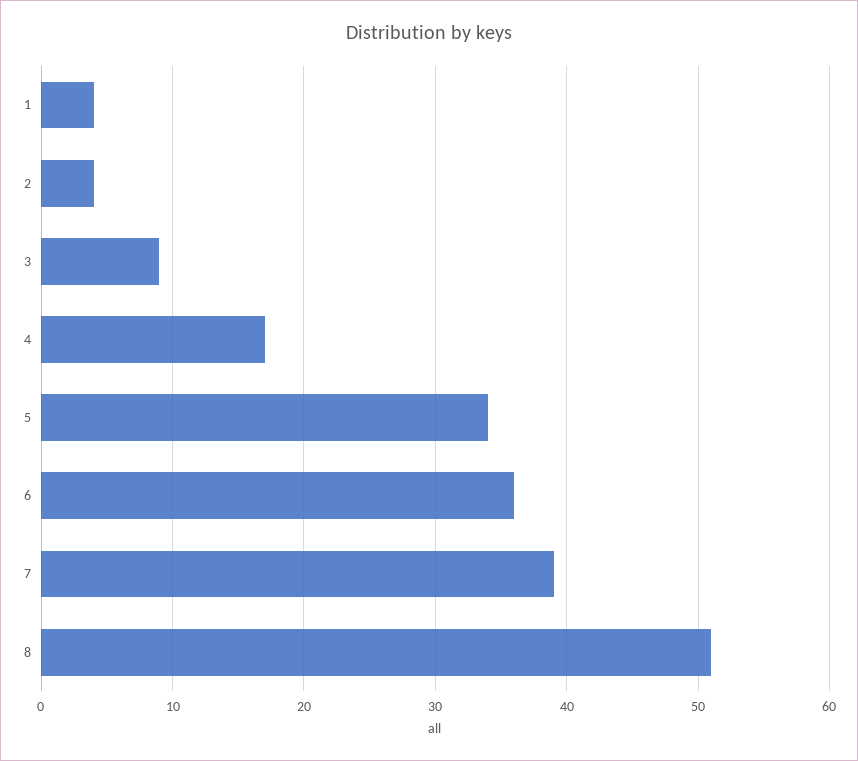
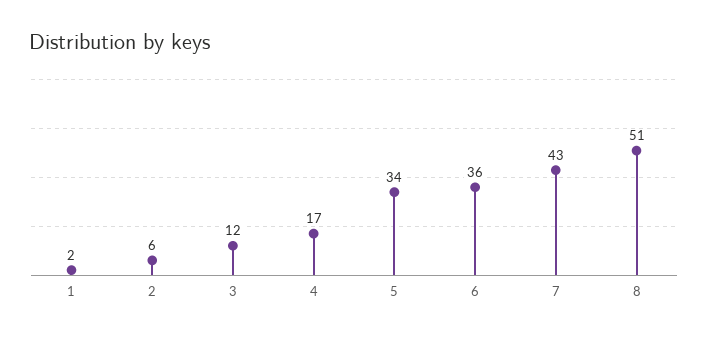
  {
-   "1": 4,
+   "1": 2,
-   "2": 4,
+   "2": 6,
-   "3": 9,
+   "3": 12,
    "4": 17,
    "5": 34,
    "6": 36,
-   "7": 39,
+   "7": 43,
    "8": 51
  }

